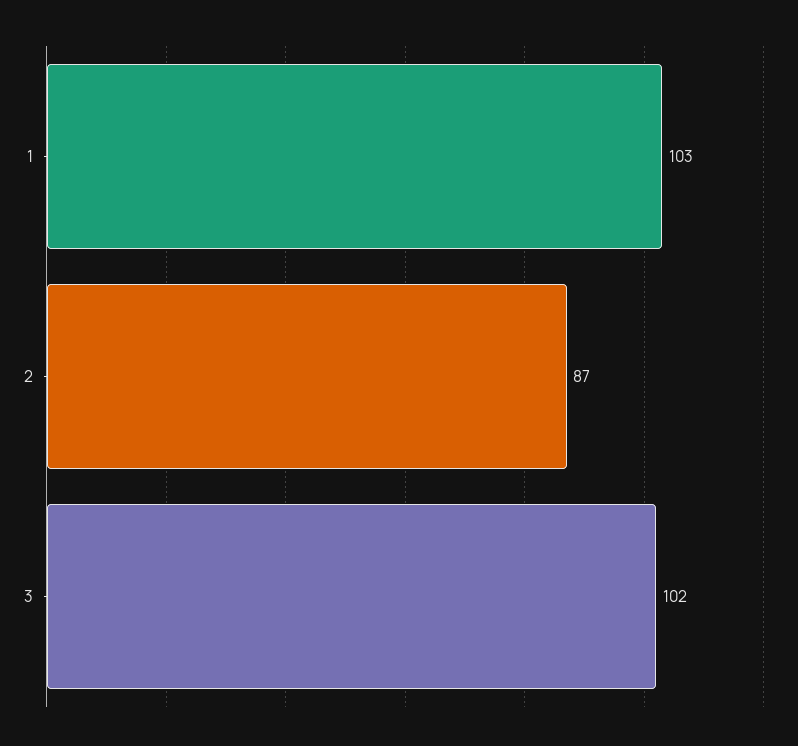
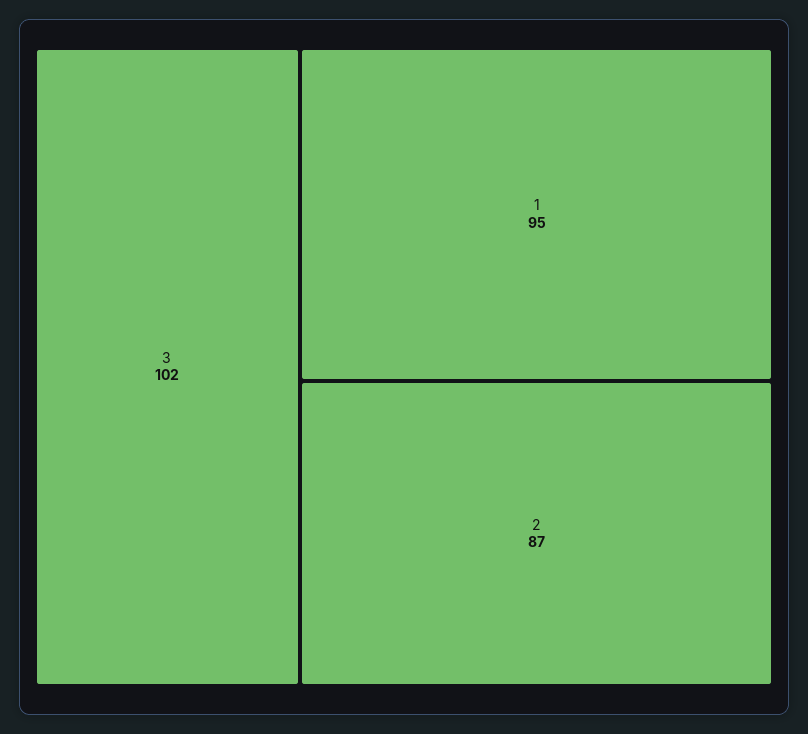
  {
-   "1": 103,
+   "1": 95,
    "2": 87,
    "3": 102
  }

